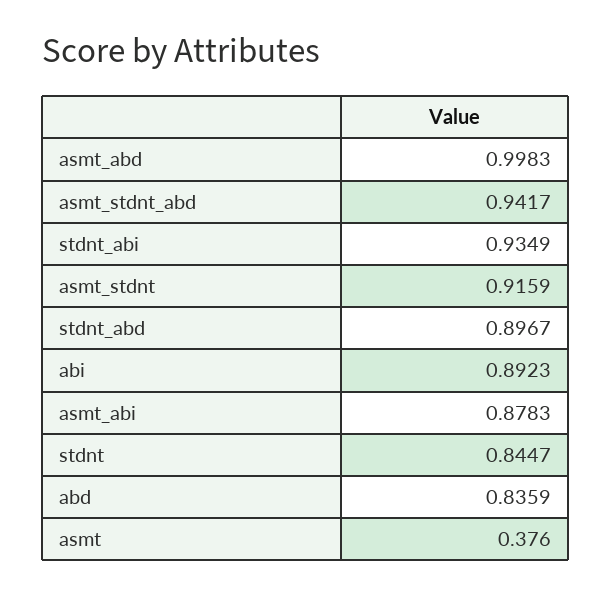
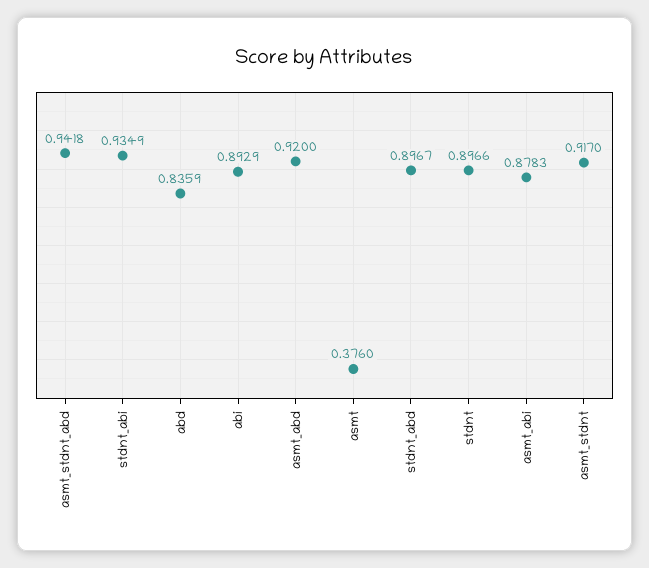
  {
-   "asmt_abd": 0.9983,
+   "asmt_abd": 0.92,
-   "asmt_stdnt_abd": 0.9417,
+   "asmt_stdnt_abd": 0.9418,
    "stdnt_abi": 0.9349,
-   "asmt_stdnt": 0.9159,
+   "asmt_stdnt": 0.917,
    "stdnt_abd": 0.8967,
-   "abi": 0.8923,
+   "abi": 0.8929,
    "asmt_abi": 0.8783,
-   "stdnt": 0.8447,
+   "stdnt": 0.8966,
    "abd": 0.8359,
    "asmt": 0.376
  }

